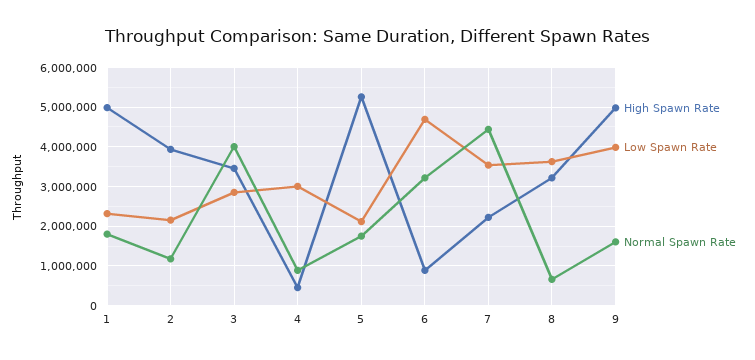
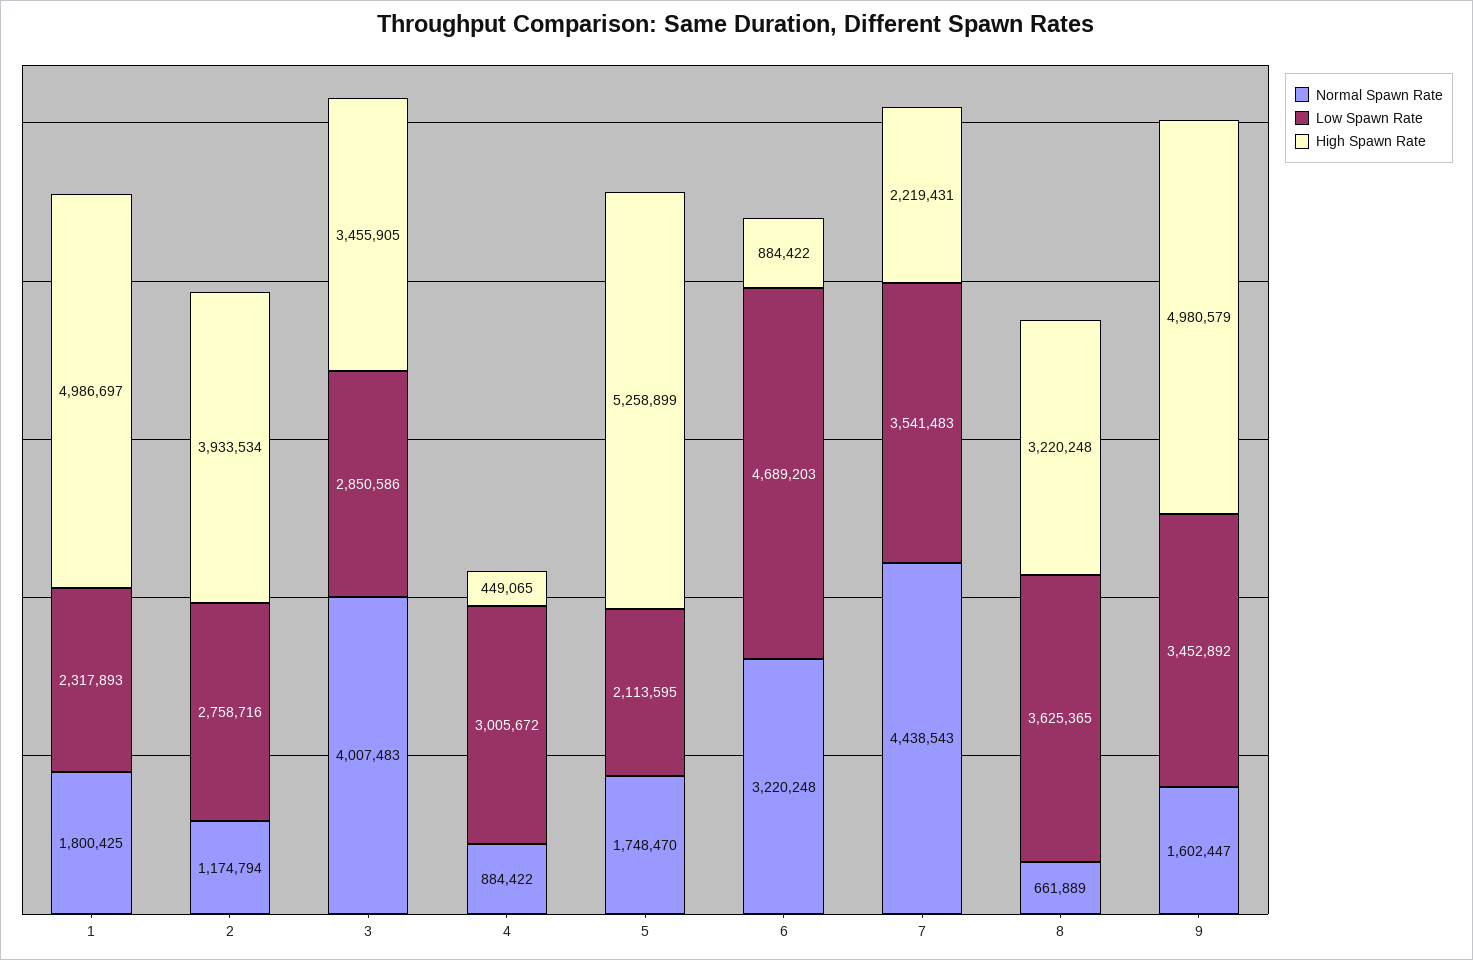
  {
    "High Spawn Rate": {
      "1": 4986697,
      "2": 3933534,
      "3": 3455905,
      "4": 449065,
      "5": 5258899,
      "6": 884422,
      "7": 2219431,
      "8": 3220248,
      "9": 4980579
    },
    "Low Spawn Rate": {
      "1": 2317893,
-     "2": 2200000,
+     "2": 2758716,
      "3": 2850586,
      "4": 3005672,
      "5": 2113595,
      "6": 4689203,
      "7": 3541483,
      "8": 3625365,
-     "9": 4000000
+     "9": 3452892
    },
    "Normal Spawn Rate": {
      "1": 1800425,
      "2": 1174794,
      "3": 4007483,
      "4": 884422,
      "5": 1748470,
      "6": 3220248,
      "7": 4438543,
      "8": 661889,
      "9": 1602447
    }
  }

